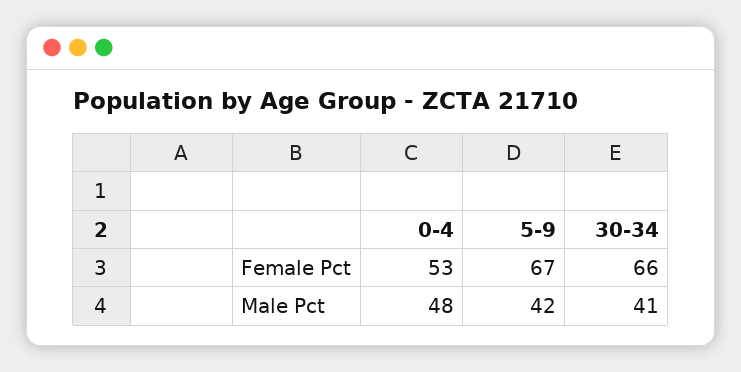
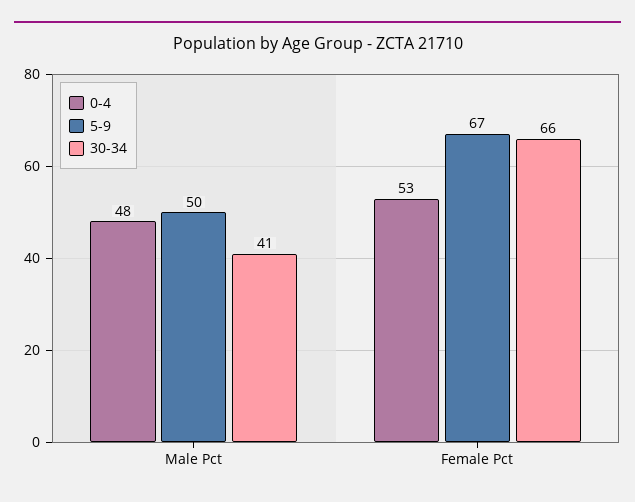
  {
    "0-4": {
      "Female Pct": 53,
      "Male Pct": 48
    },
    "5-9": {
      "Female Pct": 67,
-     "Male Pct": 42
+     "Male Pct": 50
    },
    "30-34": {
      "Female Pct": 66,
      "Male Pct": 41
    }
  }

